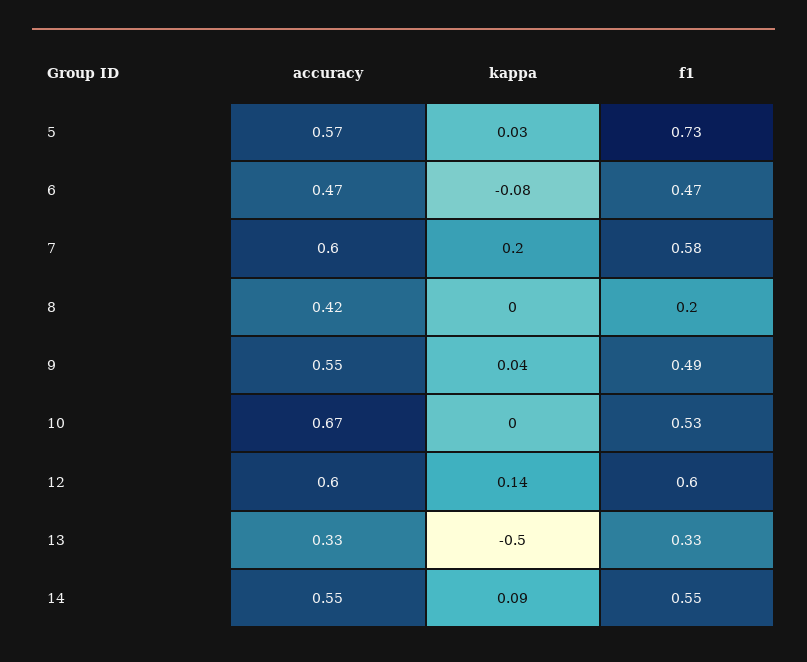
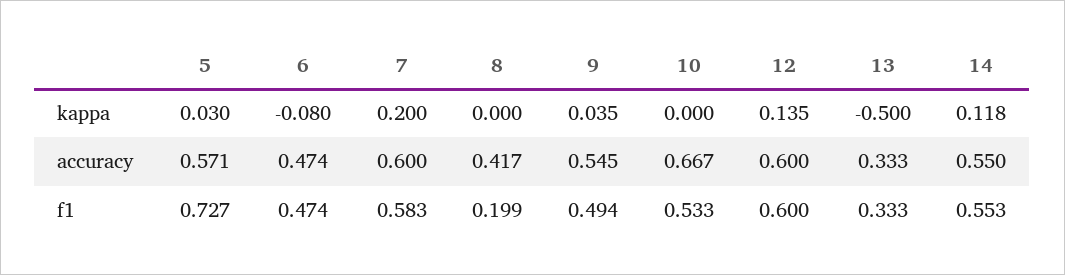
  {
    "accuracy": {
      "5": 0.571,
      "6": 0.474,
      "7": 0.6,
      "8": 0.417,
      "9": 0.545,
      "10": 0.667,
      "12": 0.6,
      "13": 0.333,
      "14": 0.55
    },
    "kappa": {
      "5": 0.03,
      "6": -0.08,
      "7": 0.2,
      "8": 0,
      "9": 0.035,
      "10": 0,
      "12": 0.135,
      "13": -0.5,
-     "14": 0.09
+     "14": 0.118
    },
    "f1": {
      "5": 0.727,
      "6": 0.474,
      "7": 0.583,
      "8": 0.199,
      "9": 0.494,
      "10": 0.533,
      "12": 0.6,
      "13": 0.333,
      "14": 0.553
    }
  }

